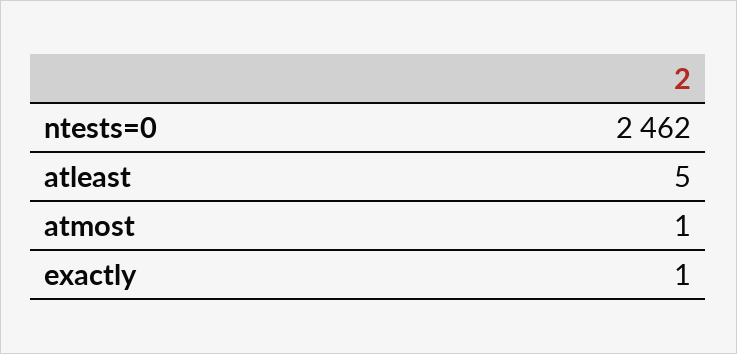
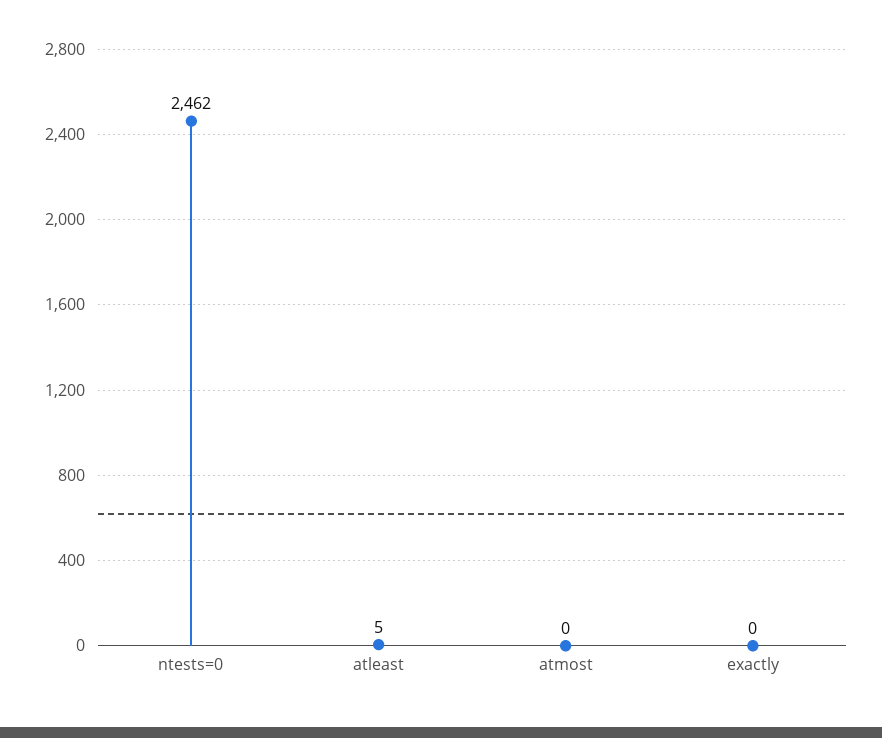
  {
    "ntests=0": 2462,
    "atleast": 5,
-   "atmost": 1,
+   "atmost": 0,
-   "exactly": 1
+   "exactly": 0
  }

